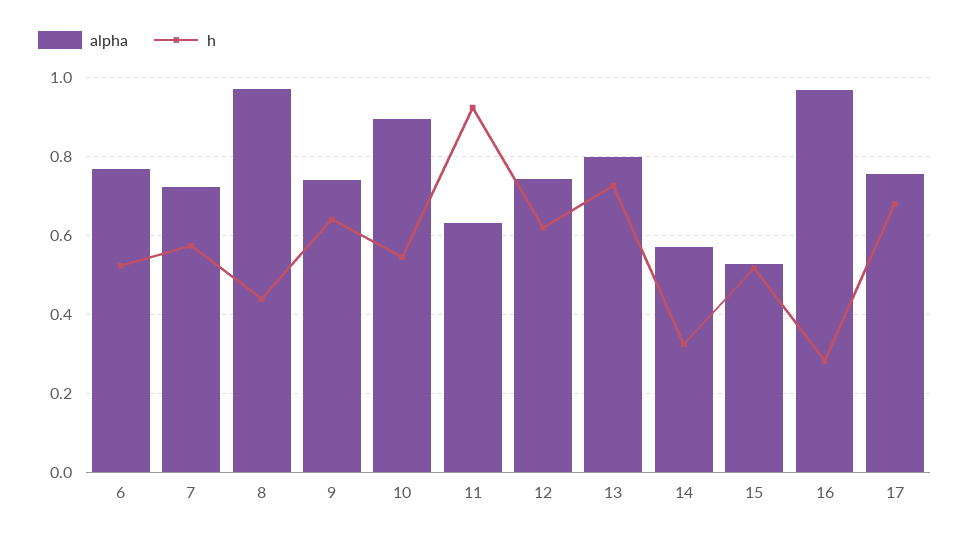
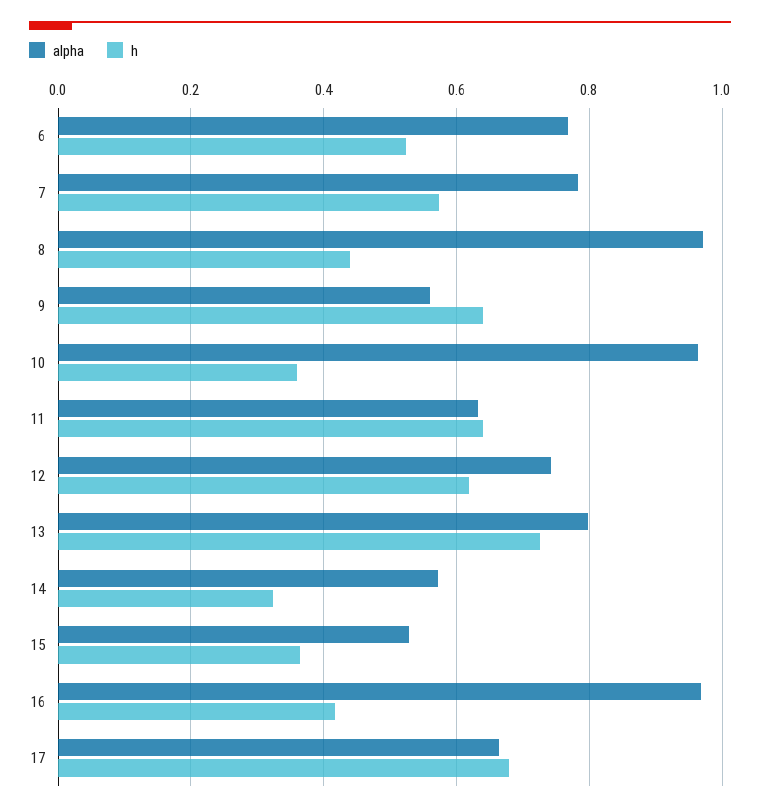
  {
    "alpha": {
      "6": 0.76,
-     "7": 0.72,
+     "7": 0.78,
      "8": 0.98,
-     "9": 0.74,
+     "9": 0.56,
-     "10": 0.9,
+     "10": 0.96,
      "11": 0.64,
      "12": 0.74,
      "13": 0.8,
      "14": 0.58,
      "15": 0.52,
      "16": 0.96,
-     "17": 0.76
+     "17": 0.66
    },
    "h": {
      "6": 0.52,
      "7": 0.58,
      "8": 0.44,
      "9": 0.64,
-     "10": 0.54,
+     "10": 0.36,
-     "11": 0.92,
+     "11": 0.64,
      "12": 0.62,
      "13": 0.72,
      "14": 0.32,
-     "15": 0.52,
+     "15": 0.36,
-     "16": 0.28,
+     "16": 0.42,
      "17": 0.68
    }
  }

